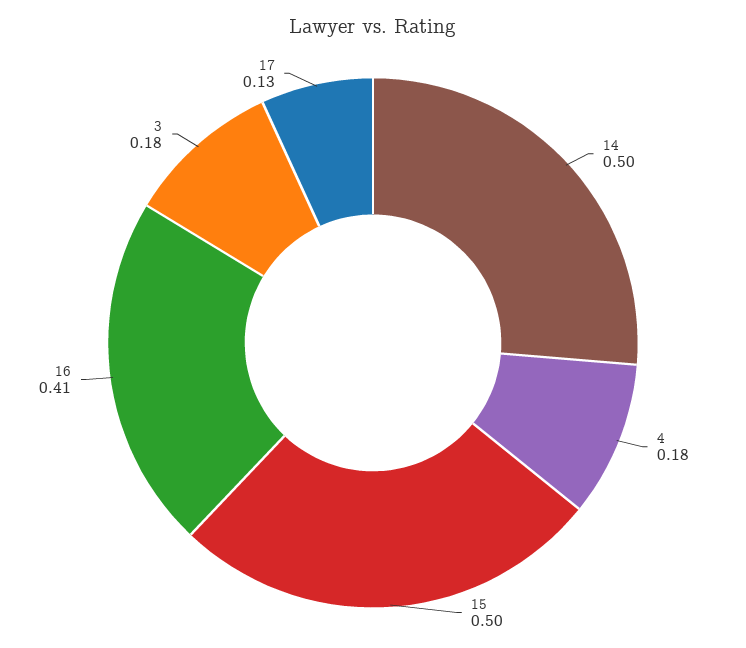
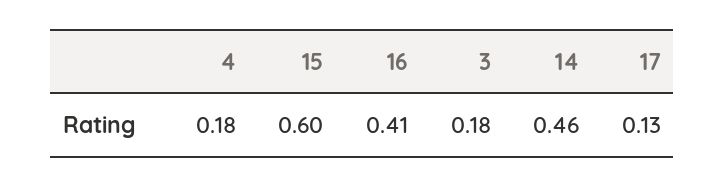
  {
-   "14": 0.5,
+   "14": 0.46,
    "4": 0.18,
-   "15": 0.5,
+   "15": 0.6,
    "16": 0.41,
    "3": 0.18,
    "17": 0.13
  }

